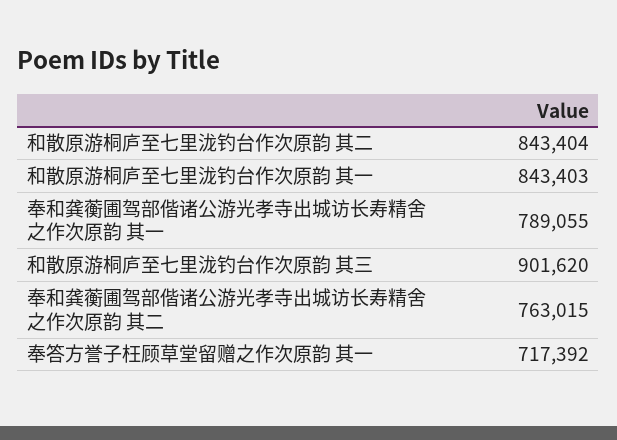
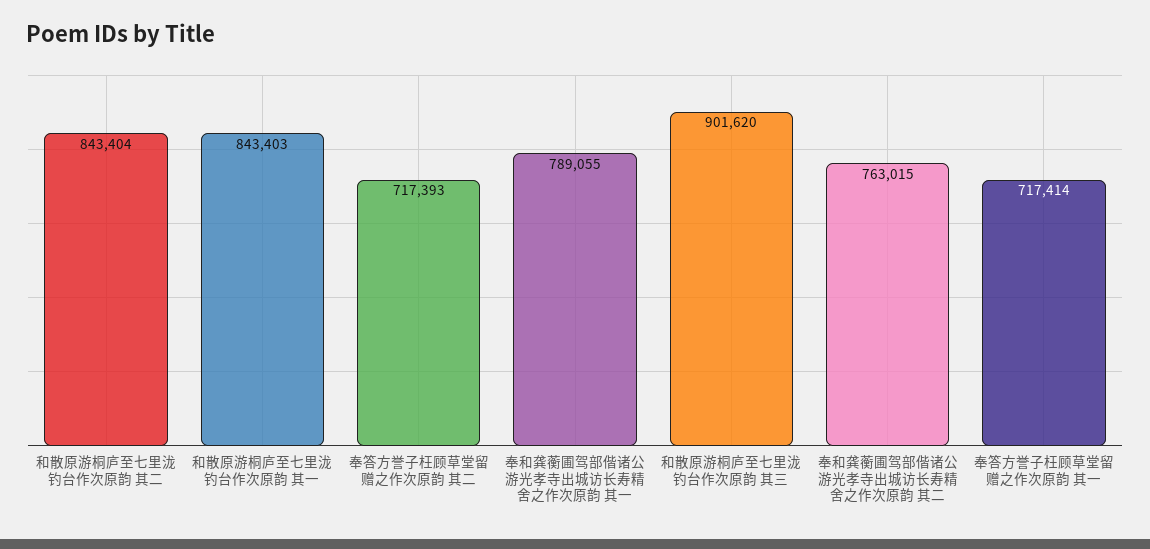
  {
    "和散原游桐庐至七里泷钓台作次原韵 其二": 843404,
    "和散原游桐庐至七里泷钓台作次原韵 其一": 843403,
    "奉和龚蘅圃驾部偕诸公游光孝寺出城访长寿精舍之作次原韵 其一": 789055,
    "和散原游桐庐至七里泷钓台作次原韵 其三": 901620,
    "奉和龚蘅圃驾部偕诸公游光孝寺出城访长寿精舍之作次原韵 其二": 763015,
-   "奉答方誉子枉顾草堂留赠之作次原韵 其一": 717392
+   "奉答方誉子枉顾草堂留赠之作次原韵 其一": 717414,
+   "奉答方誉子枉顾草堂留赠之作次原韵 其二": 717393
  }

